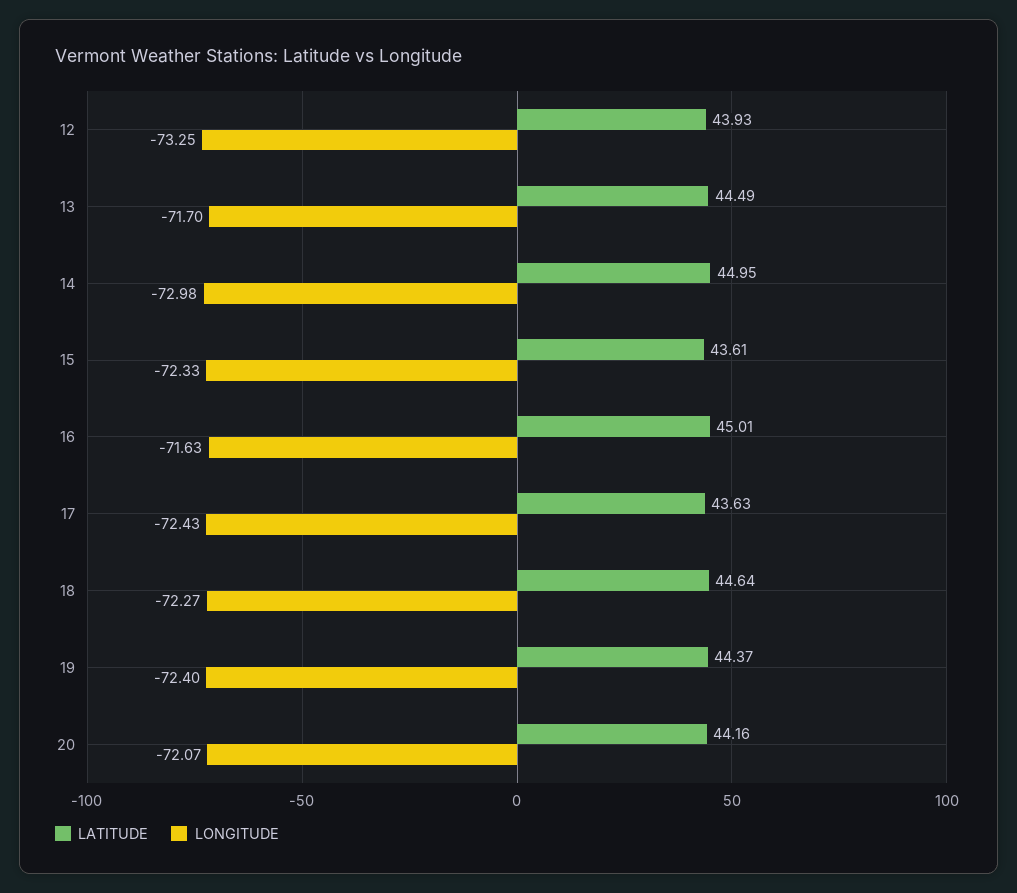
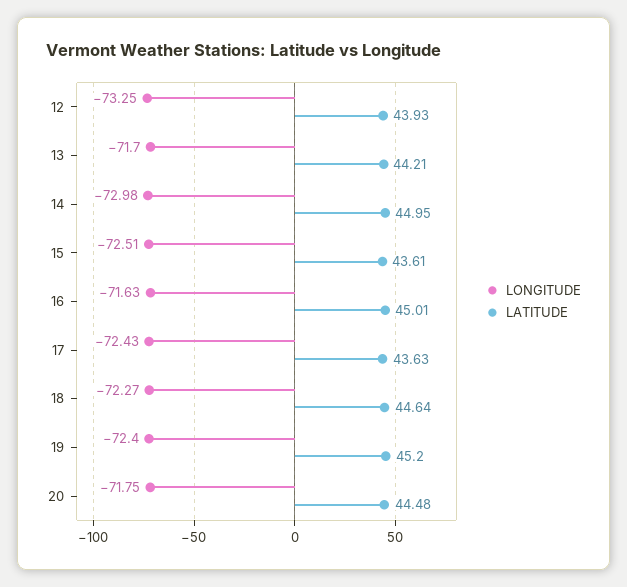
  {
    "LATITUDE": {
      "12": 43.93,
-     "13": 44.49,
+     "13": 44.21,
      "14": 44.95,
      "15": 43.61,
      "16": 45.01,
      "17": 43.63,
      "18": 44.64,
-     "19": 44.37,
+     "19": 45.2,
-     "20": 44.16
+     "20": 44.48
    },
    "LONGITUDE": {
      "12": -73.25,
      "13": -71.7,
      "14": -72.98,
-     "15": -72.33,
+     "15": -72.51,
      "16": -71.63,
      "17": -72.43,
      "18": -72.27,
      "19": -72.4,
-     "20": -72.07
+     "20": -71.75
    }
  }

